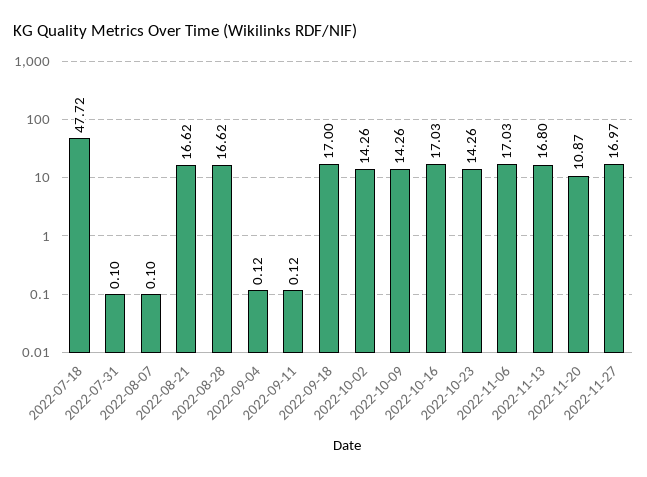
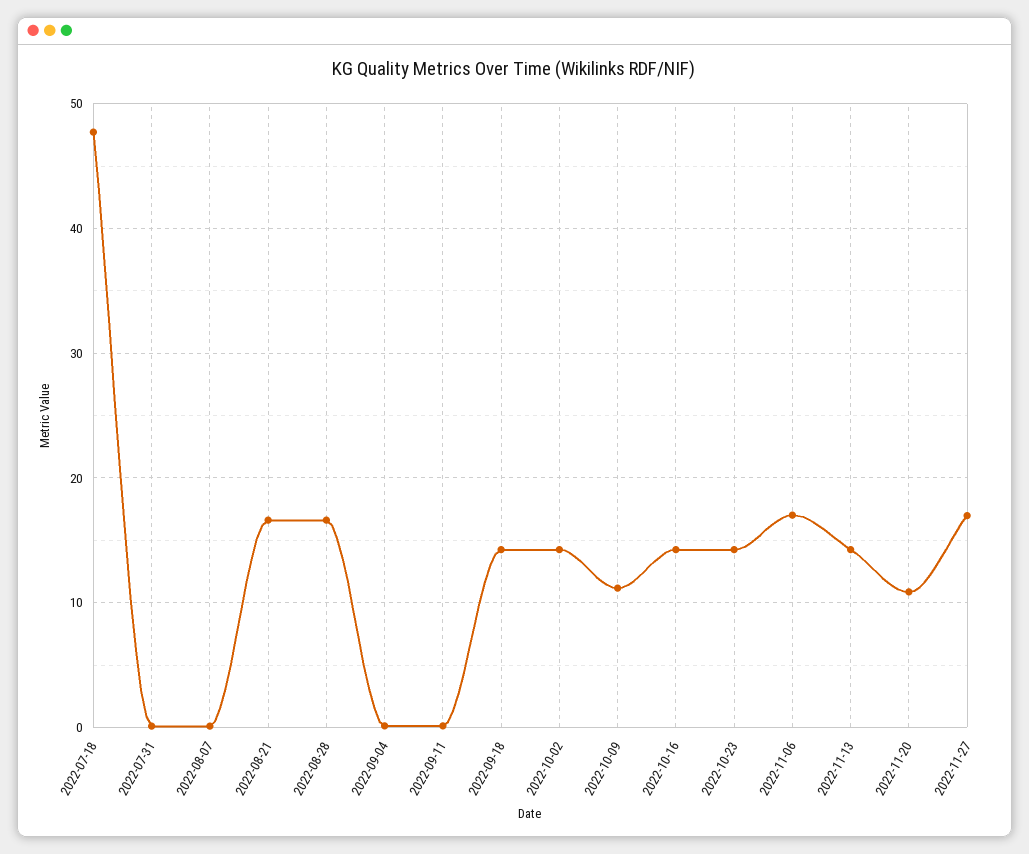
  {
    "2022-07-18": 47.72,
    "2022-07-31": 0.1,
    "2022-08-07": 0.1,
    "2022-08-21": 16.62,
    "2022-08-28": 16.62,
    "2022-09-04": 0.12,
    "2022-09-11": 0.12,
-   "2022-09-18": 17,
+   "2022-09-18": 14,
    "2022-10-02": 14.26,
-   "2022-10-09": 14.26,
+   "2022-10-09": 11,
-   "2022-10-16": 17.03,
+   "2022-10-16": 14,
    "2022-10-23": 14.26,
    "2022-11-06": 17.03,
-   "2022-11-13": 16.8,
+   "2022-11-13": 14,
    "2022-11-20": 10.87,
    "2022-11-27": 16.97
  }

